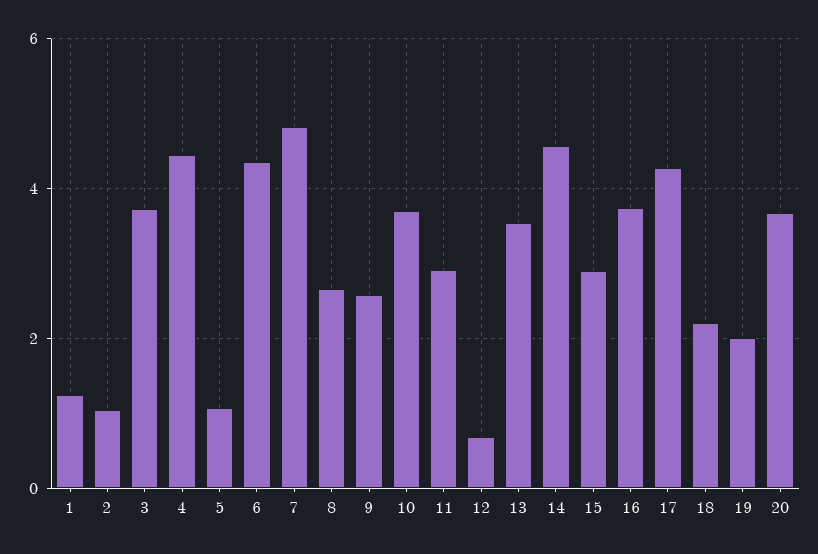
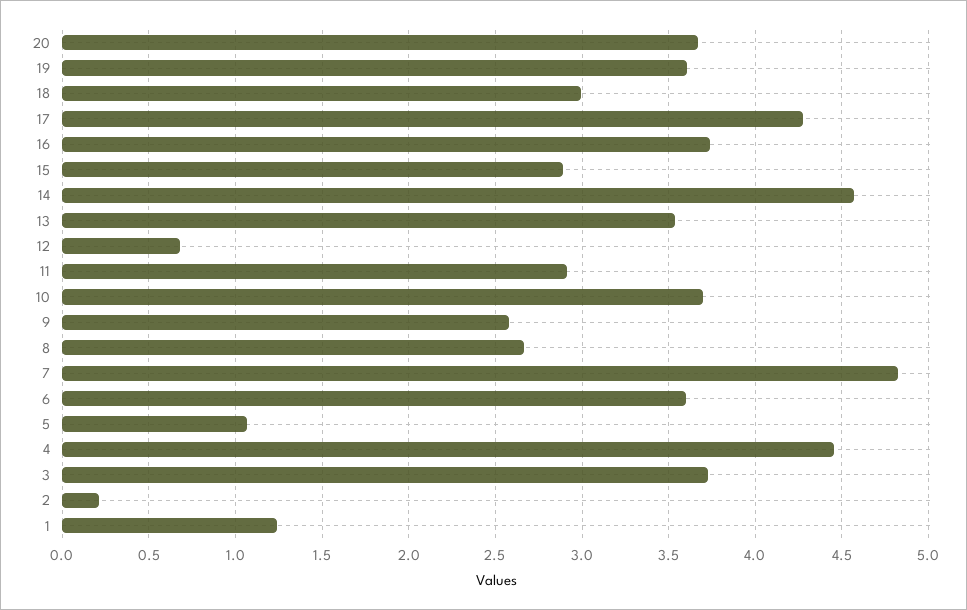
  {
    "1": 1.25,
-   "2": 1,
+   "2": 0.2,
    "3": 3.75,
    "4": 4.45,
    "5": 1.05,
-   "6": 4.4,
+   "6": 3.6,
    "7": 4.8,
    "8": 2.65,
    "9": 2.6,
    "10": 3.7,
    "11": 2.9,
    "12": 0.7,
    "13": 3.55,
    "14": 4.55,
    "15": 2.9,
    "16": 3.75,
    "17": 4.25,
-   "18": 2.2,
+   "18": 3,
-   "19": 2,
+   "19": 3.6,
    "20": 3.65
  }

